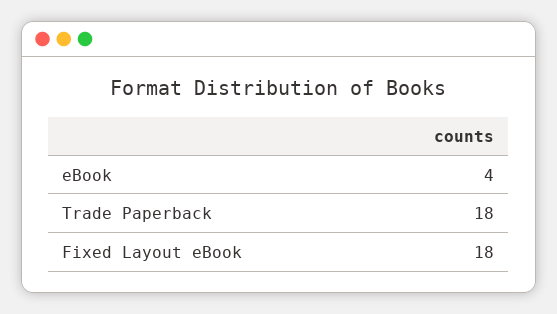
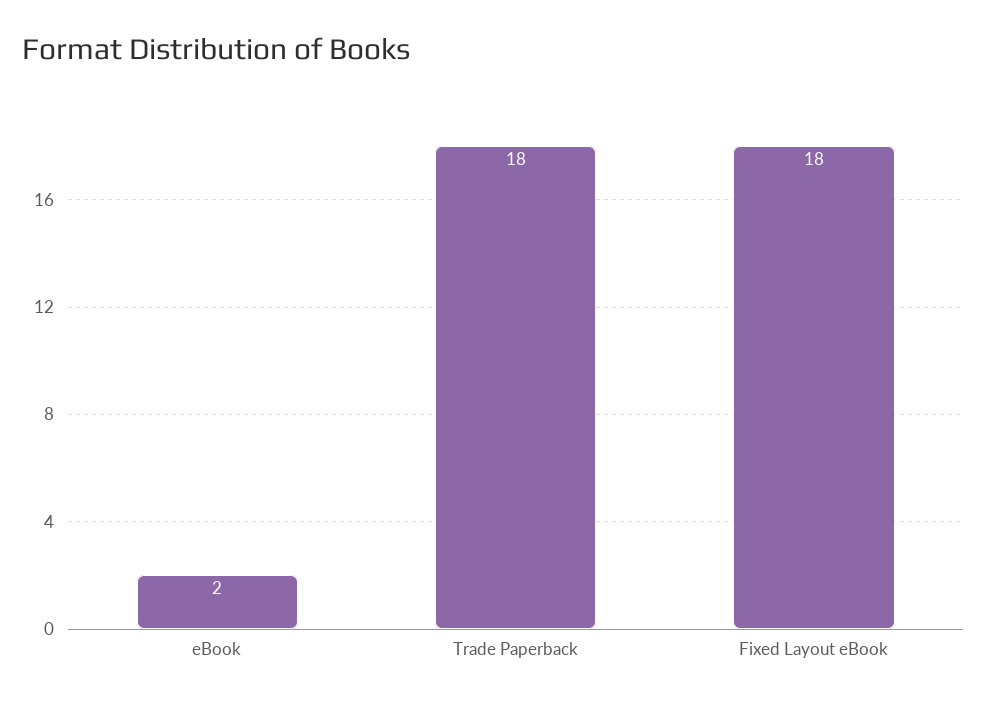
  {
-   "eBook": 4,
+   "eBook": 2,
    "Trade Paperback": 18,
    "Fixed Layout eBook": 18
  }

